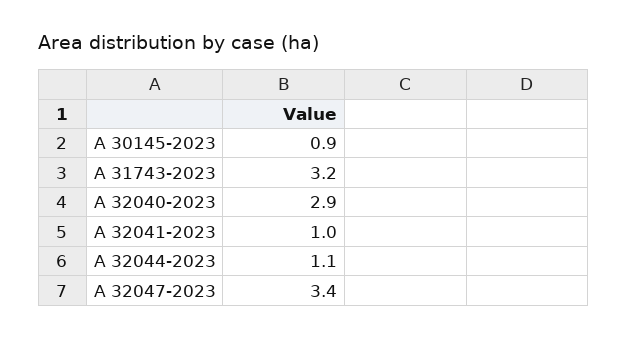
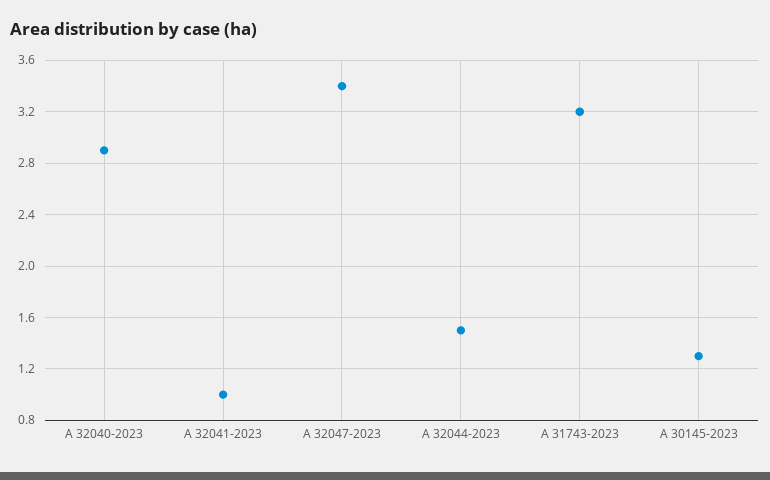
  {
-   "A 30145-2023": 0.9,
+   "A 30145-2023": 1.3,
    "A 31743-2023": 3.2,
    "A 32040-2023": 2.9,
    "A 32041-2023": 1,
-   "A 32044-2023": 1.1,
+   "A 32044-2023": 1.5,
    "A 32047-2023": 3.4
  }

